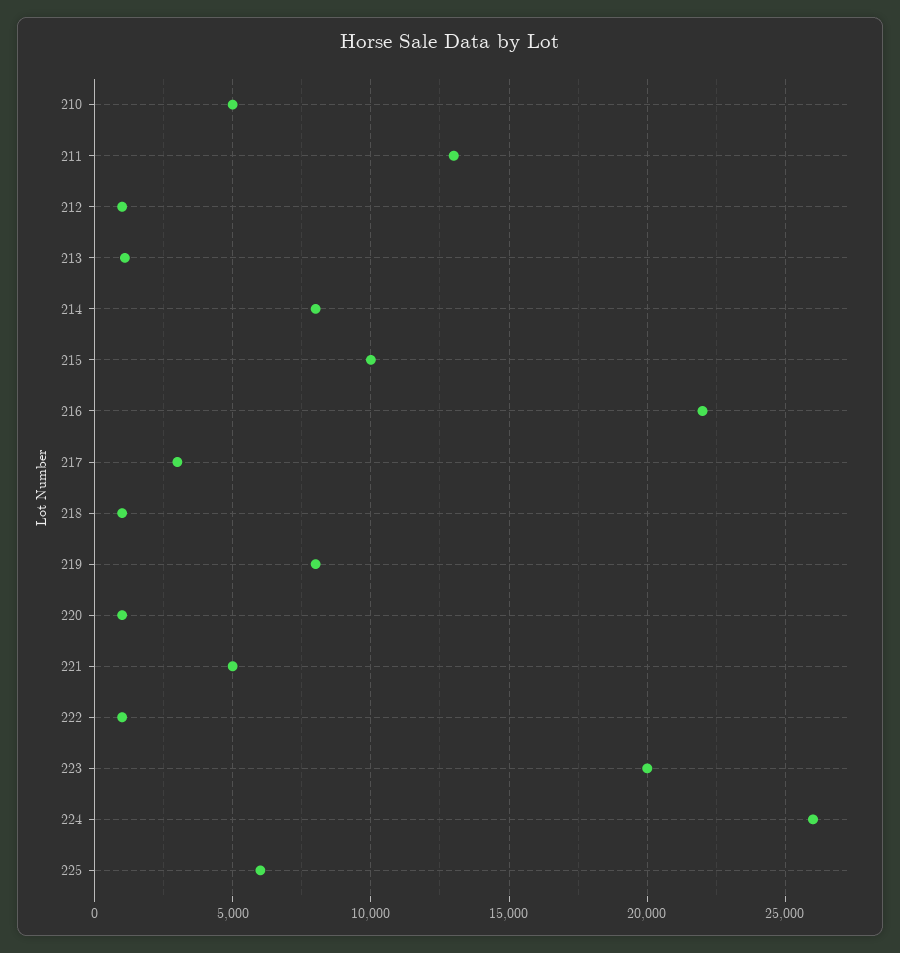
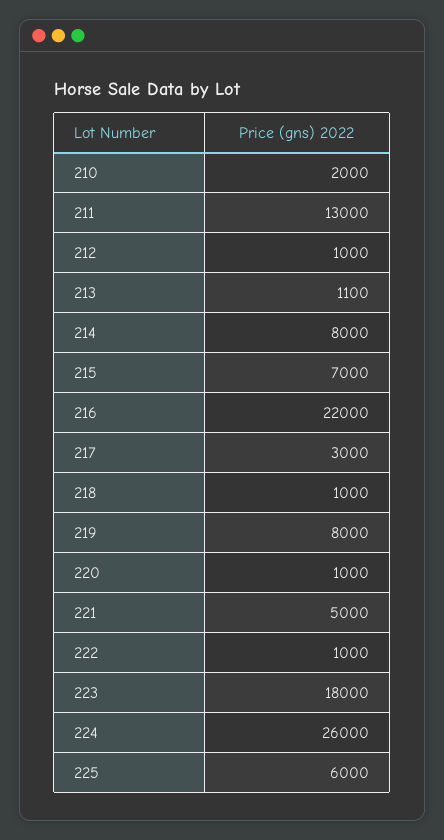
  {
-   "210": 5000,
+   "210": 2000,
    "211": 13000,
    "212": 1000,
    "213": 1100,
    "214": 8000,
-   "215": 10000,
+   "215": 7000,
    "216": 22000,
    "217": 3000,
    "218": 1000,
    "219": 8000,
    "220": 1000,
    "221": 5000,
    "222": 1000,
-   "223": 20000,
+   "223": 18000,
    "224": 26000,
    "225": 6000
  }

